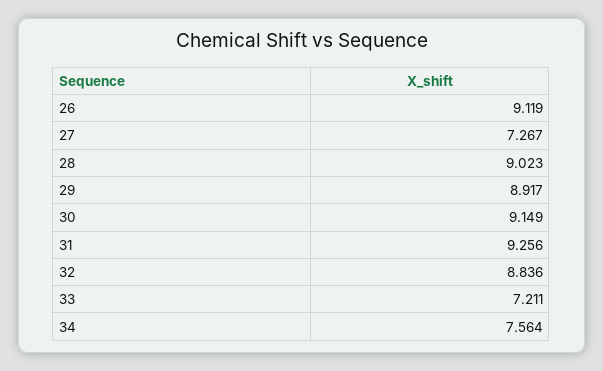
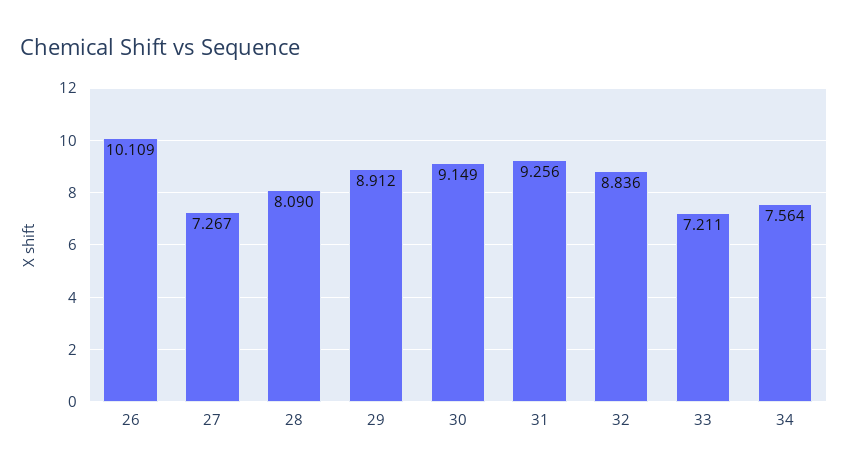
  {
-   "26": 9.119,
+   "26": 10.109,
    "27": 7.267,
-   "28": 9.023,
+   "28": 8.09,
-   "29": 8.917,
+   "29": 8.912,
    "30": 9.149,
    "31": 9.256,
    "32": 8.836,
    "33": 7.211,
    "34": 7.564
  }

